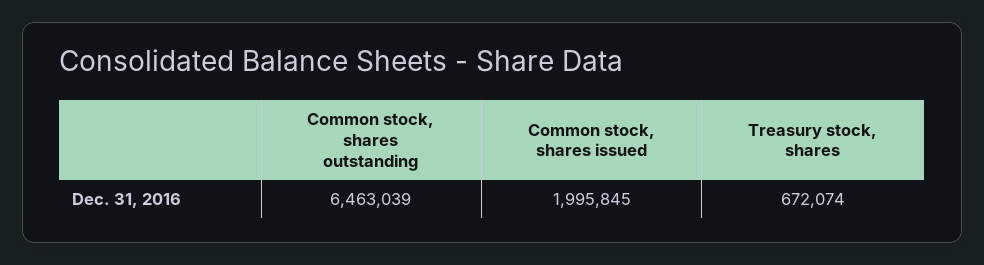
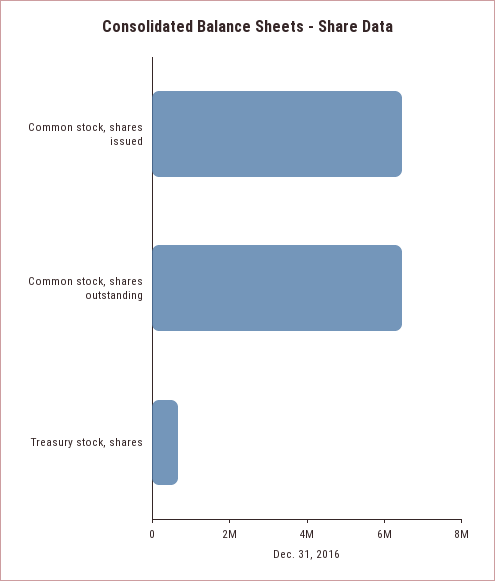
  {
    "Common stock, shares outstanding": 6463039,
-   "Common stock, shares issued": 1995845,
+   "Common stock, shares issued": 6500000,
    "Treasury stock, shares": 672074
  }

